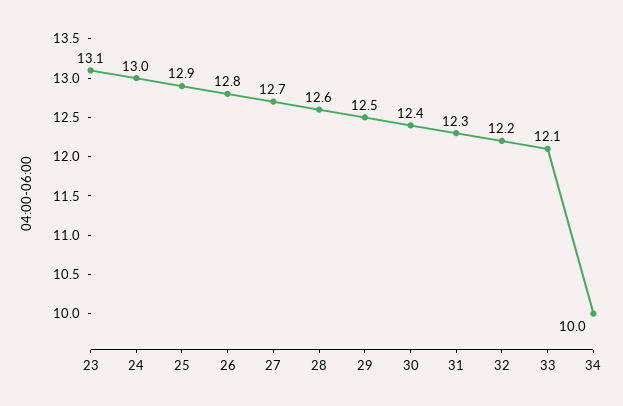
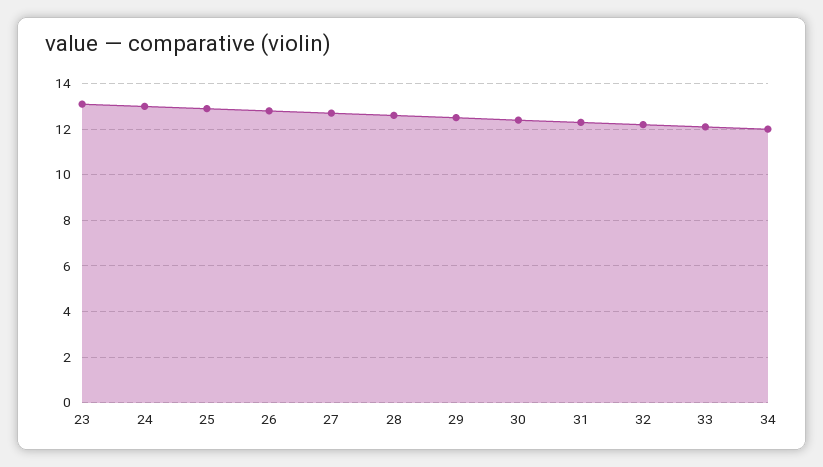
  {
    "23": 13.1,
    "24": 13,
    "25": 12.9,
    "26": 12.8,
    "27": 12.7,
    "28": 12.6,
    "29": 12.5,
    "30": 12.4,
    "31": 12.3,
    "32": 12.2,
    "33": 12.1,
-   "34": 10
+   "34": 12
  }

